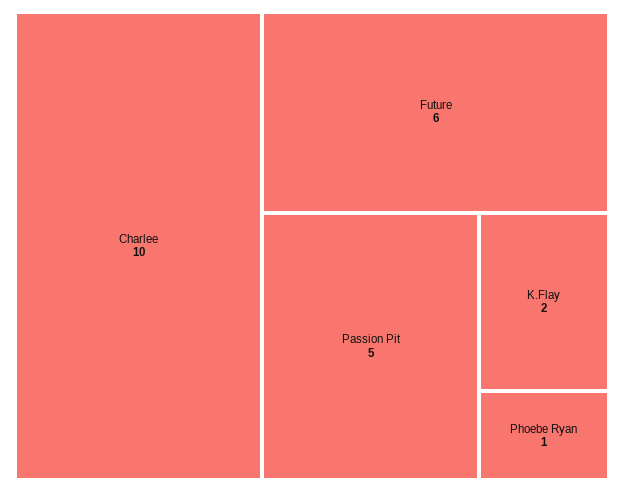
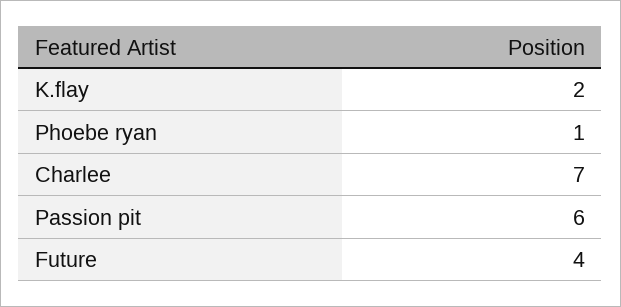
  {
-   "Charlee": 10,
+   "Charlee": 7,
-   "Future": 6,
+   "Future": 4,
-   "Passion Pit": 5,
+   "Passion Pit": 6,
    "K.Flay": 2,
    "Phoebe Ryan": 1
  }

